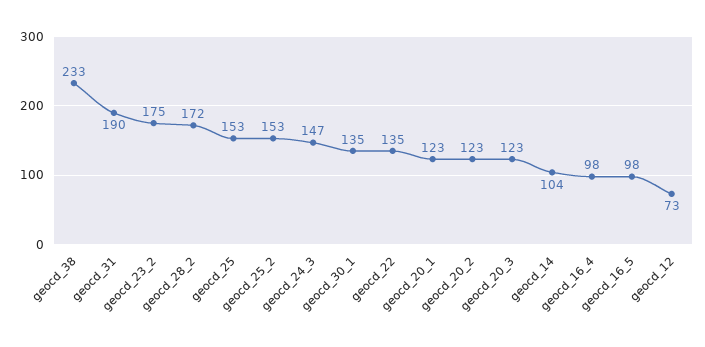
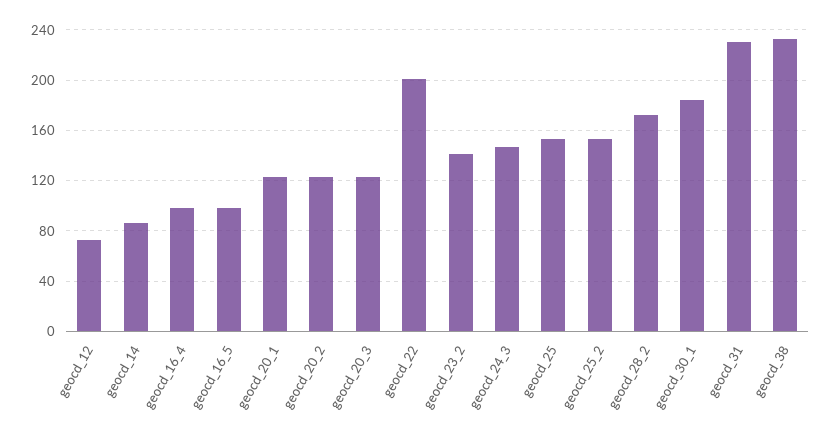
  {
    "geocd_38": 233,
-   "geocd_31": 190,
+   "geocd_31": 230,
-   "geocd_23_2": 175,
+   "geocd_23_2": 140,
    "geocd_28_2": 172,
    "geocd_25": 153,
    "geocd_25_2": 153,
    "geocd_24_3": 147,
-   "geocd_30_1": 135,
+   "geocd_30_1": 185,
-   "geocd_22": 135,
+   "geocd_22": 200,
    "geocd_20_1": 123,
    "geocd_20_2": 123,
    "geocd_20_3": 123,
-   "geocd_14": 104,
+   "geocd_14": 85,
    "geocd_16_4": 98,
    "geocd_16_5": 98,
    "geocd_12": 73
  }

